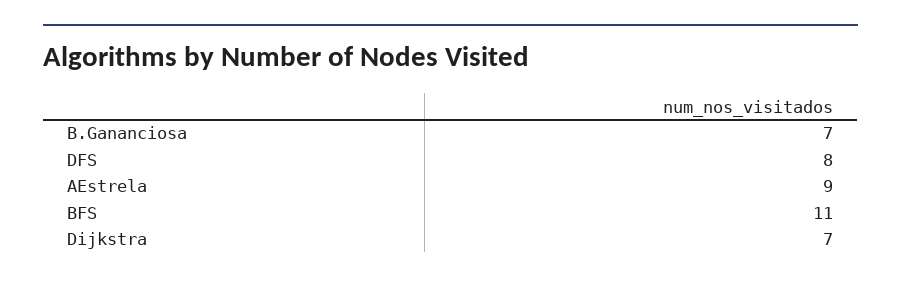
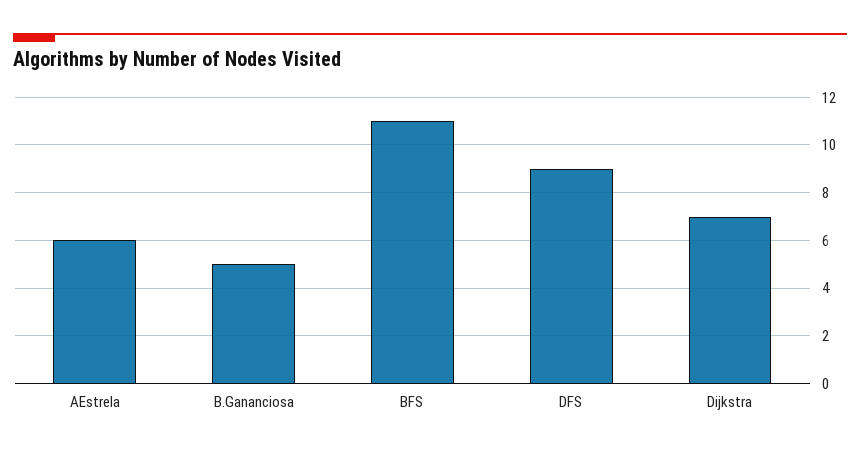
  {
-   "B.Gananciosa": 7,
+   "B.Gananciosa": 5,
-   "DFS": 8,
+   "DFS": 9,
-   "AEstrela": 9,
+   "AEstrela": 6,
    "BFS": 11,
    "Dijkstra": 7
  }

